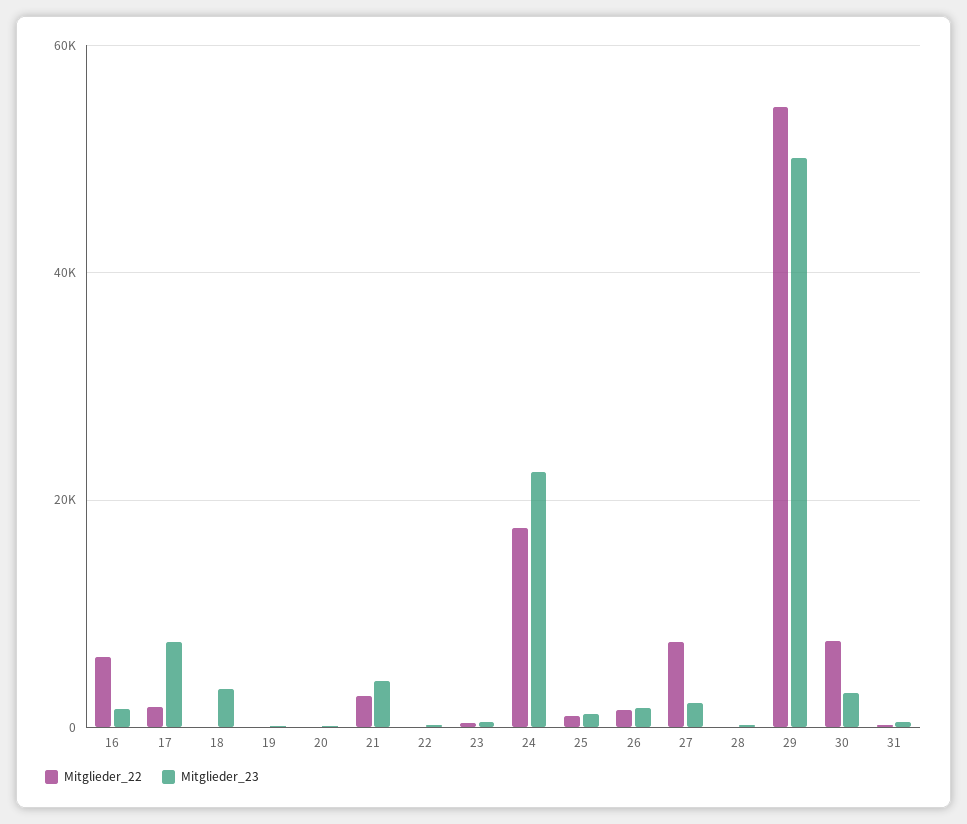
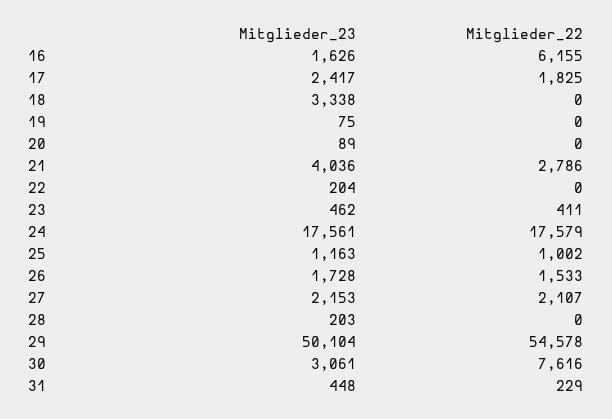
  {
    "Mitglieder_22": {
      "16": 6155,
      "17": 1825,
      "18": 0,
      "19": 0,
      "20": 0,
      "21": 2786,
      "22": 0,
      "23": 411,
      "24": 17579,
      "25": 1002,
      "26": 1533,
-     "27": 8000,
+     "27": 2107,
      "28": 0,
      "29": 54578,
      "30": 7616,
      "31": 229
    },
    "Mitglieder_23": {
      "16": 1626,
-     "17": 8000,
+     "17": 2417,
      "18": 3338,
      "19": 75,
      "20": 89,
      "21": 4036,
      "22": 204,
      "23": 462,
-     "24": 22000,
+     "24": 17561,
      "25": 1163,
      "26": 1728,
      "27": 2153,
      "28": 203,
      "29": 50104,
      "30": 3061,
      "31": 448
    }
  }

